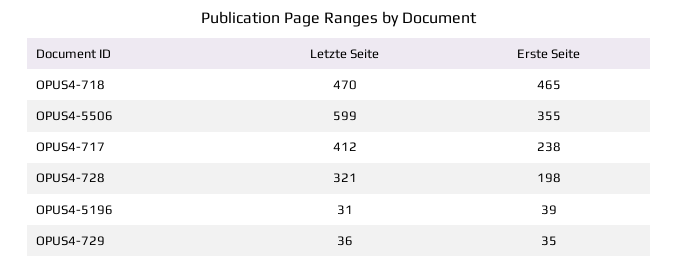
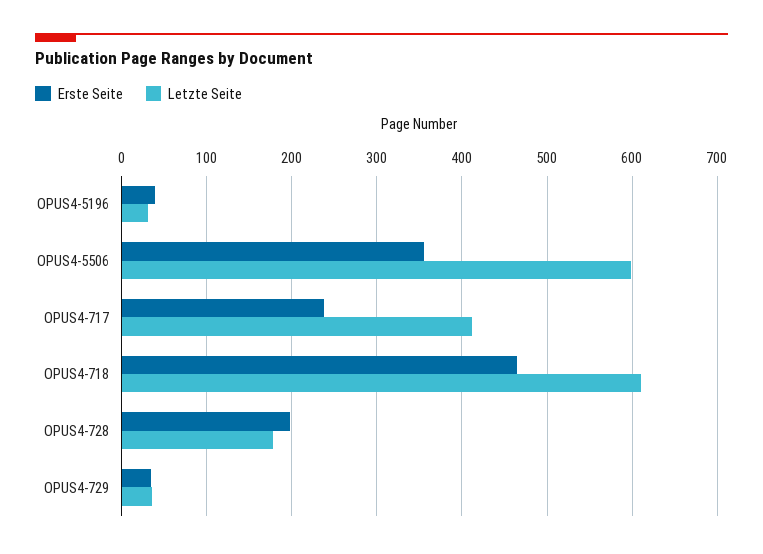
  {
    "Letzte Seite": {
-     "OPUS4-718": 470,
+     "OPUS4-718": 610,
      "OPUS4-5506": 599,
      "OPUS4-717": 412,
-     "OPUS4-728": 321,
+     "OPUS4-728": 180,
      "OPUS4-5196": 31,
      "OPUS4-729": 36
    },
    "Erste Seite": {
      "OPUS4-718": 465,
      "OPUS4-5506": 355,
      "OPUS4-717": 238,
      "OPUS4-728": 198,
      "OPUS4-5196": 39,
      "OPUS4-729": 35
    }
  }

